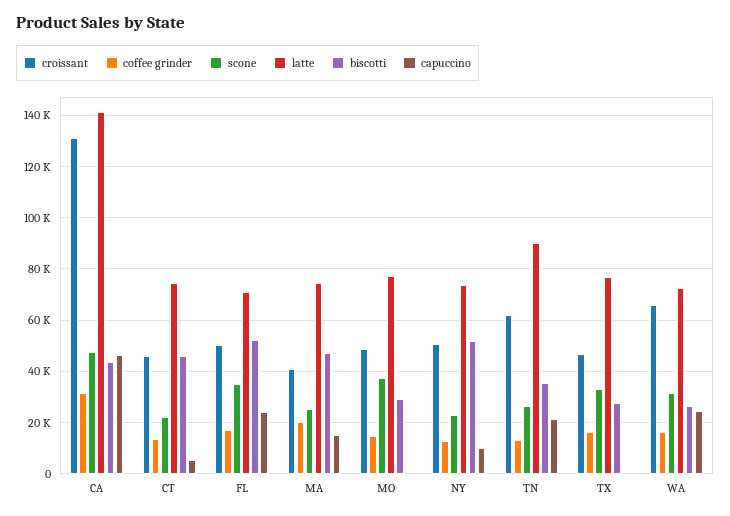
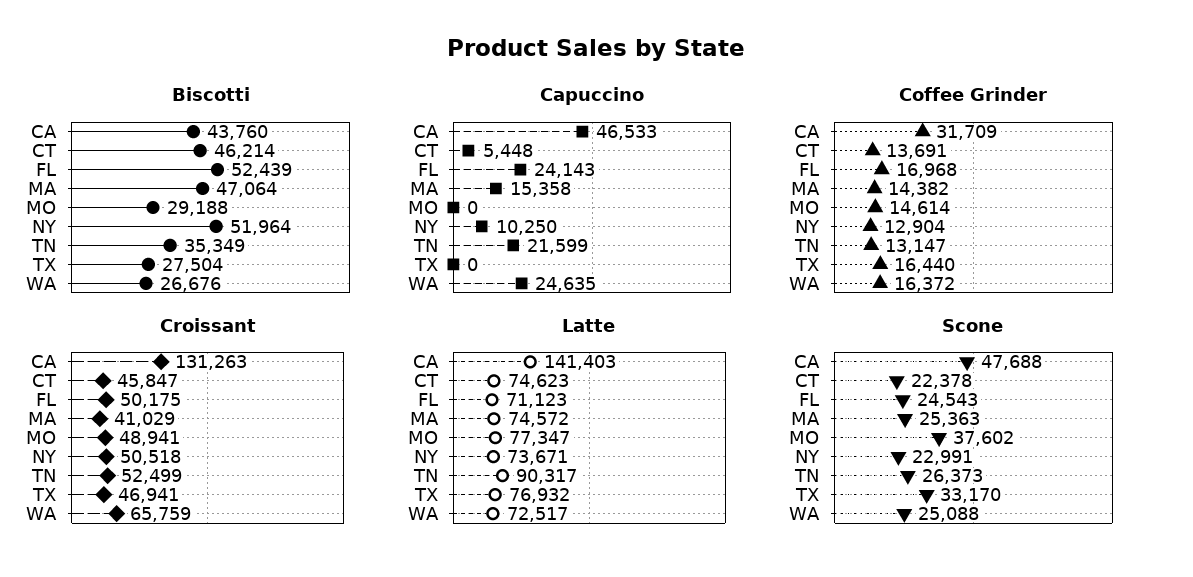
  {
    "croissant": {
      "CA": 131263,
      "CT": 45847,
      "FL": 50175,
      "MA": 41029,
      "MO": 48941,
      "NY": 50518,
-     "TN": 62500,
+     "TN": 52499,
      "TX": 46941,
      "WA": 65759
    },
    "coffee grinder": {
      "CA": 31709,
      "CT": 13691,
      "FL": 16968,
-     "MA": 20000,
+     "MA": 14382,
      "MO": 14614,
      "NY": 12904,
      "TN": 13147,
      "TX": 16440,
      "WA": 16372
    },
    "scone": {
      "CA": 47688,
      "CT": 22378,
-     "FL": 35000,
+     "FL": 24543,
      "MA": 25363,
      "MO": 37602,
      "NY": 22991,
      "TN": 26373,
      "TX": 33170,
-     "WA": 32500
+     "WA": 25088
    },
    "latte": {
      "CA": 141403,
      "CT": 74623,
      "FL": 71123,
      "MA": 74572,
      "MO": 77347,
      "NY": 73671,
      "TN": 90317,
      "TX": 76932,
      "WA": 72517
    },
    "biscotti": {
      "CA": 43760,
      "CT": 46214,
      "FL": 52439,
      "MA": 47064,
      "MO": 29188,
      "NY": 51964,
      "TN": 35349,
      "TX": 27504,
      "WA": 26676
    },
    "capuccino": {
      "CA": 46533,
      "CT": 5448,
      "FL": 24143,
      "MA": 15358,
      "MO": 0,
      "NY": 10250,
      "TN": 21599,
      "TX": 0,
      "WA": 24635
    }
  }

